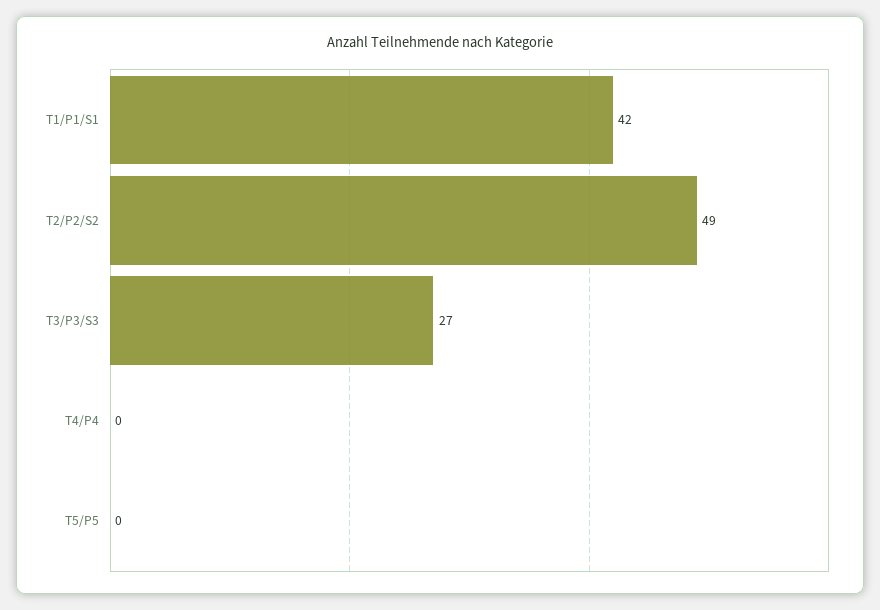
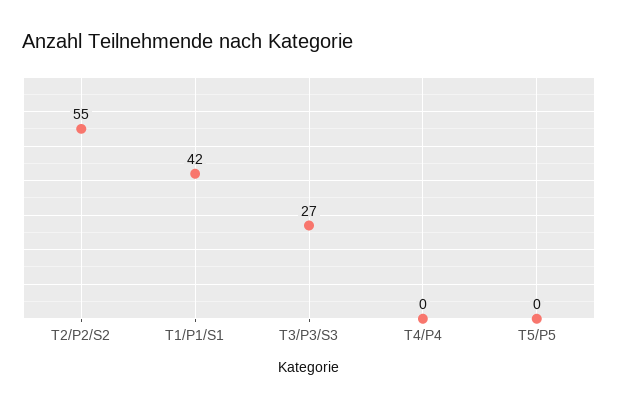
  {
    "T1/P1/S1": 42,
-   "T2/P2/S2": 49,
+   "T2/P2/S2": 55,
    "T3/P3/S3": 27,
    "T4/P4": 0,
    "T5/P5": 0
  }

